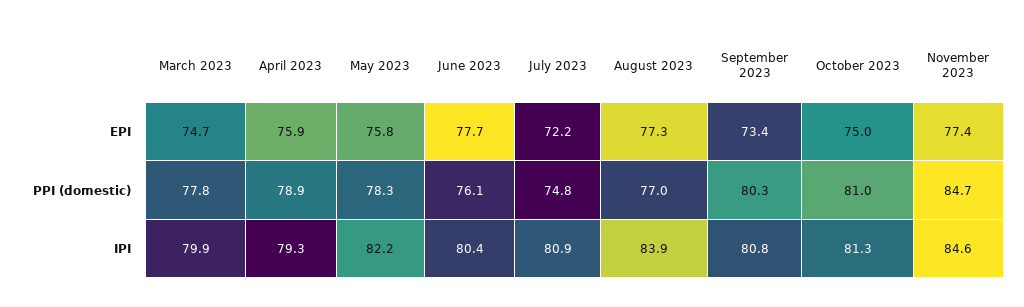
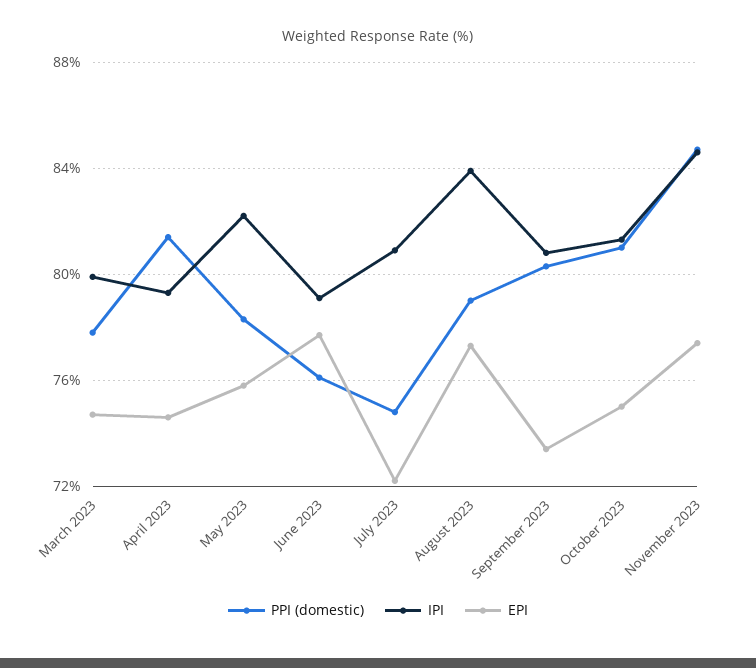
  {
    "EPI": {
      "March 2023": 74.7,
-     "April 2023": 75.9,
+     "April 2023": 74.5,
      "May 2023": 75.8,
      "June 2023": 77.7,
      "July 2023": 72.2,
      "August 2023": 77.3,
      "September 2023": 73.4,
      "October 2023": 75,
      "November 2023": 77.4
    },
    "PPI (domestic)": {
      "March 2023": 77.8,
-     "April 2023": 78.9,
+     "April 2023": 81.5,
      "May 2023": 78.3,
      "June 2023": 76.1,
      "July 2023": 74.8,
-     "August 2023": 77,
+     "August 2023": 79,
      "September 2023": 80.3,
      "October 2023": 81,
      "November 2023": 84.7
    },
    "IPI": {
      "March 2023": 79.9,
      "April 2023": 79.3,
      "May 2023": 82.2,
-     "June 2023": 80.4,
+     "June 2023": 79,
      "July 2023": 80.9,
      "August 2023": 83.9,
      "September 2023": 80.8,
      "October 2023": 81.3,
      "November 2023": 84.6
    }
  }

